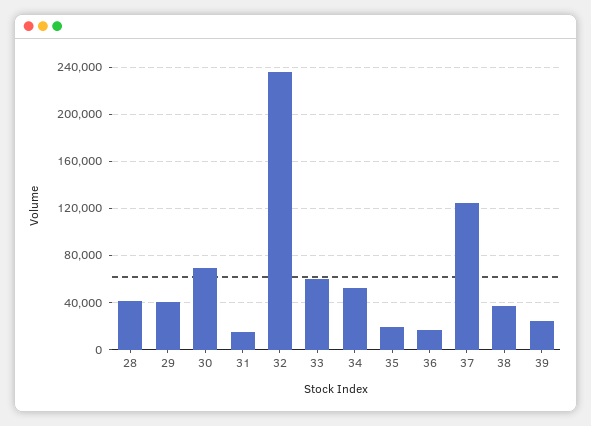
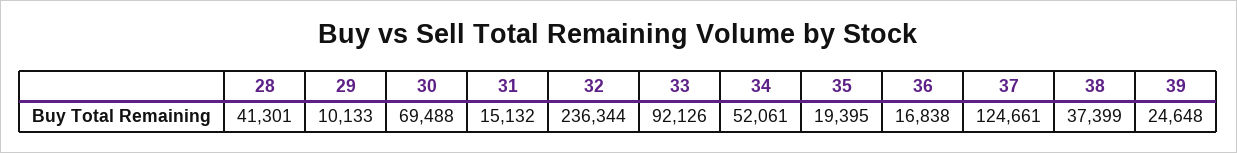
  {
    "28": 41301,
-   "29": 40000,
+   "29": 10133,
    "30": 69488,
    "31": 15132,
    "32": 236344,
-   "33": 60000,
+   "33": 92126,
    "34": 52061,
    "35": 19395,
    "36": 16838,
    "37": 124661,
    "38": 37399,
    "39": 24648
  }

